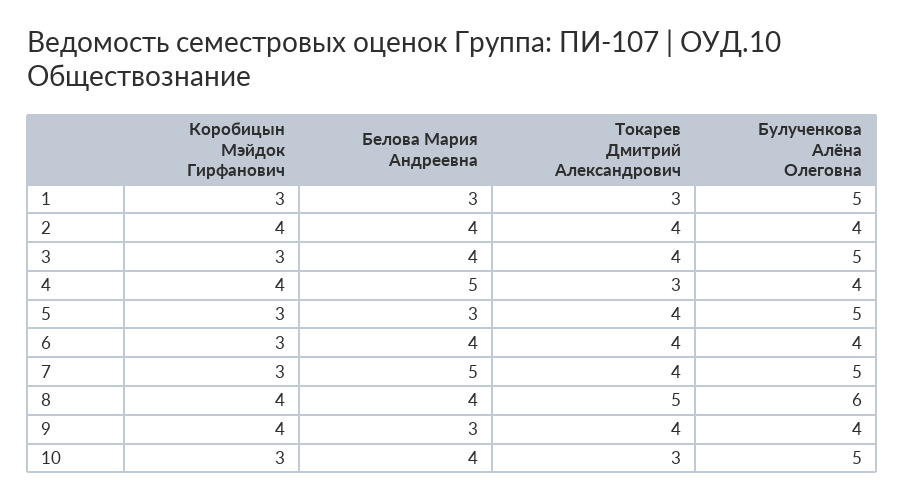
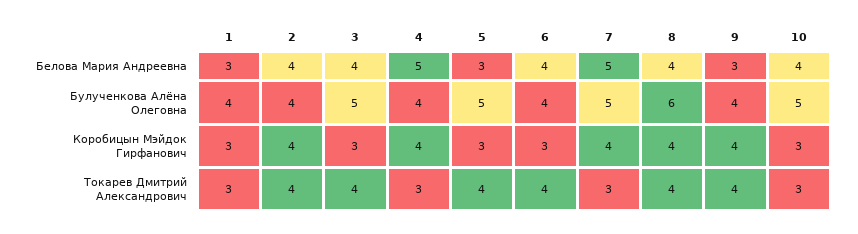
  {
    "Коробицын Мэйдок Гирфанович": {
      "1": 3,
      "2": 4,
      "3": 3,
      "4": 4,
      "5": 3,
      "6": 3,
-     "7": 3,
+     "7": 4,
      "8": 4,
      "9": 4,
      "10": 3
    },
    "Белова Мария Андреевна": {
      "1": 3,
      "2": 4,
      "3": 4,
      "4": 5,
      "5": 3,
      "6": 4,
      "7": 5,
      "8": 4,
      "9": 3,
      "10": 4
    },
    "Токарев Дмитрий Александрович": {
      "1": 3,
      "2": 4,
      "3": 4,
      "4": 3,
      "5": 4,
      "6": 4,
-     "7": 4,
+     "7": 3,
-     "8": 5,
+     "8": 4,
      "9": 4,
      "10": 3
    },
    "Булученкова Алёна Олеговна": {
-     "1": 5,
+     "1": 4,
      "2": 4,
      "3": 5,
      "4": 4,
      "5": 5,
      "6": 4,
      "7": 5,
      "8": 6,
      "9": 4,
      "10": 5
    }
  }

